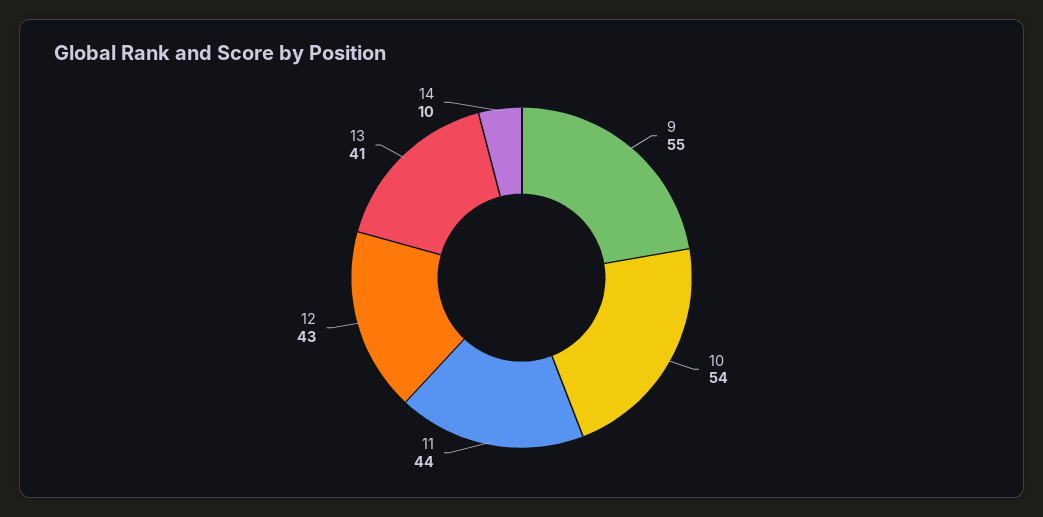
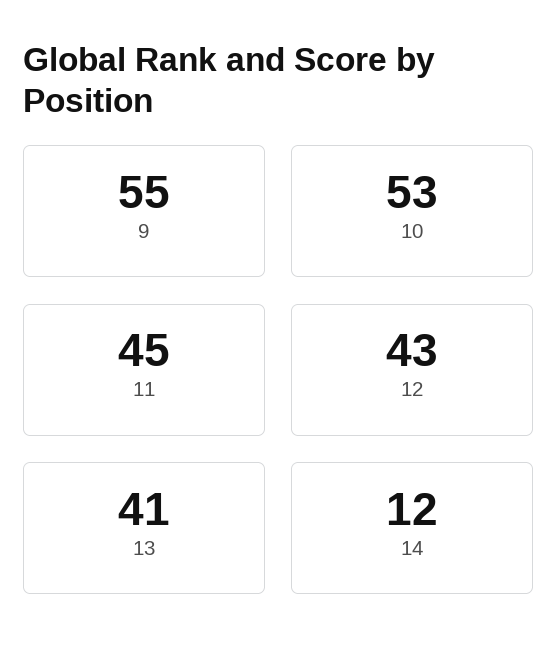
  {
    "9": 55,
-   "10": 54,
+   "10": 53,
-   "11": 44,
+   "11": 45,
    "12": 43,
    "13": 41,
-   "14": 10
+   "14": 12
  }

